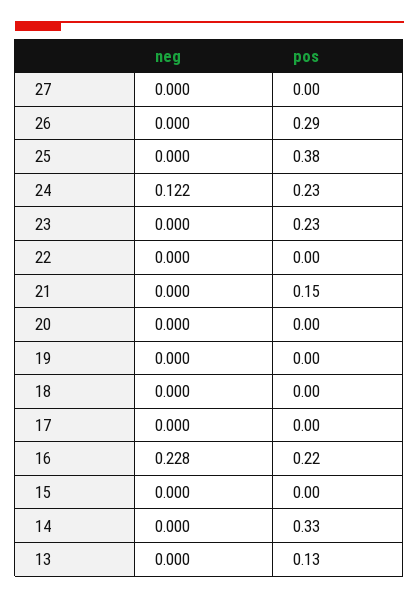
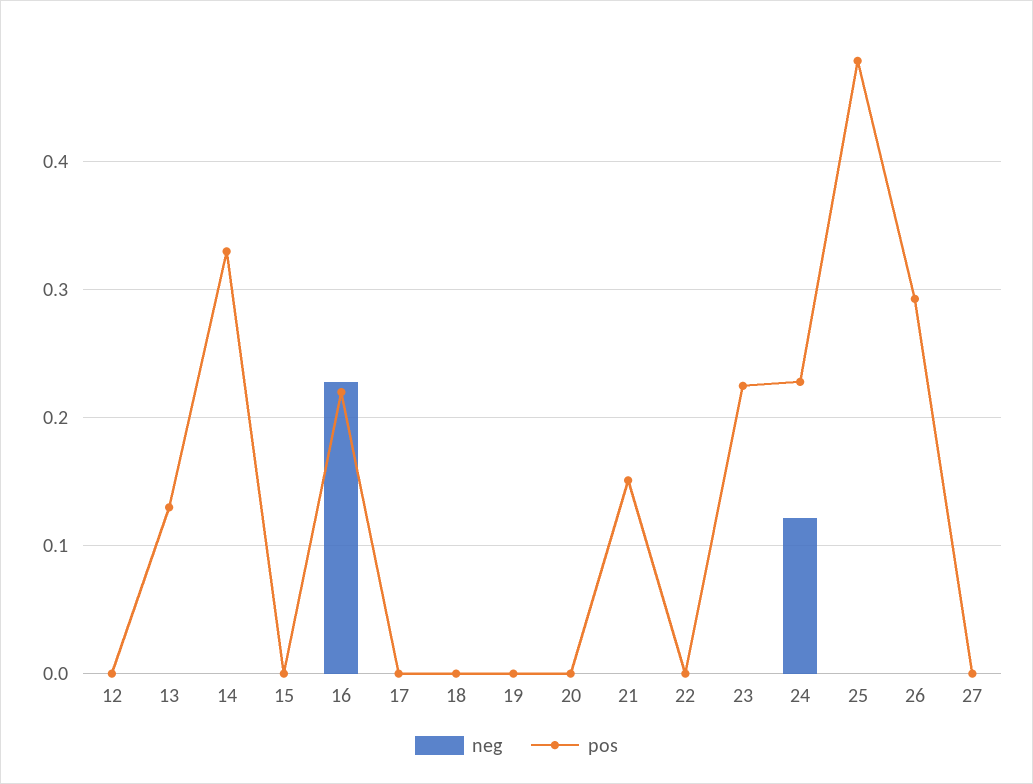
  {
    "neg": {
      "27": 0,
      "26": 0,
      "25": 0,
      "24": 0.122,
      "23": 0,
      "22": 0,
      "21": 0,
      "20": 0,
      "19": 0,
      "18": 0,
      "17": 0,
      "16": 0.228,
      "15": 0,
      "14": 0,
-     "13": 0
+     "13": 0,
+     "12": 0
    },
    "pos": {
      "27": 0,
      "26": 0.29,
-     "25": 0.38,
+     "25": 0.48,
      "24": 0.23,
      "23": 0.23,
      "22": 0,
      "21": 0.15,
      "20": 0,
      "19": 0,
      "18": 0,
      "17": 0,
      "16": 0.22,
      "15": 0,
      "14": 0.33,
-     "13": 0.13
+     "13": 0.13,
+     "12": 0
    }
  }

